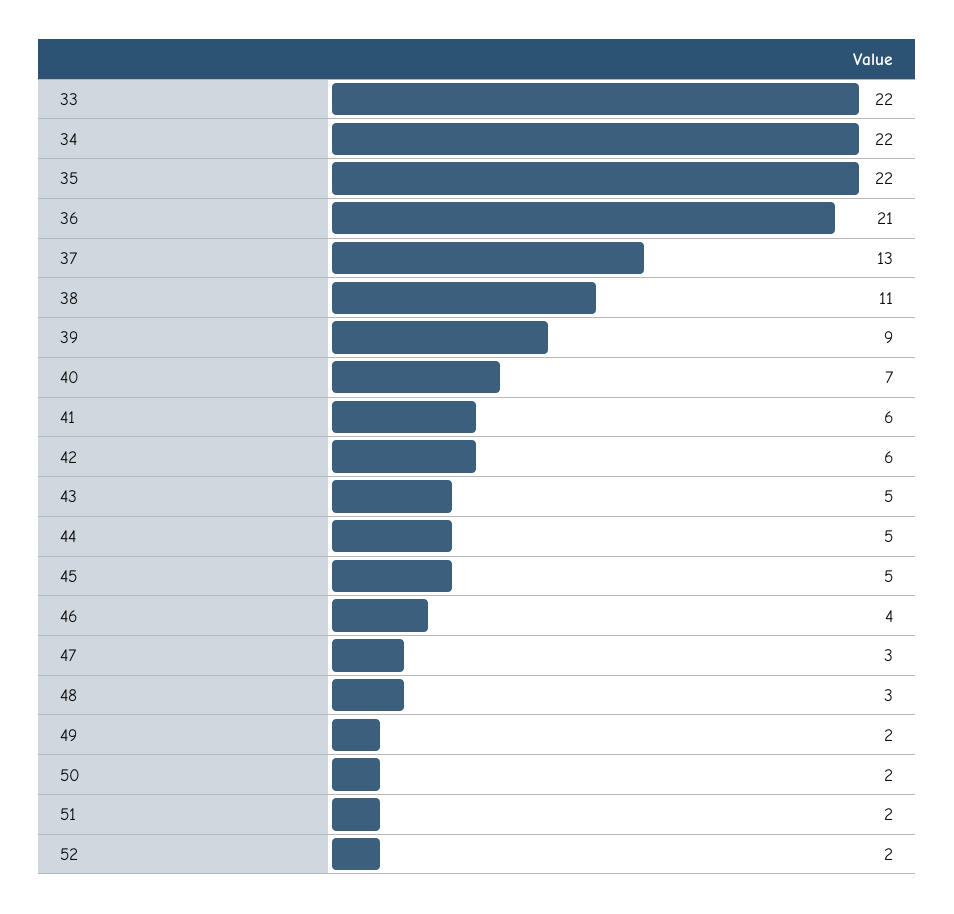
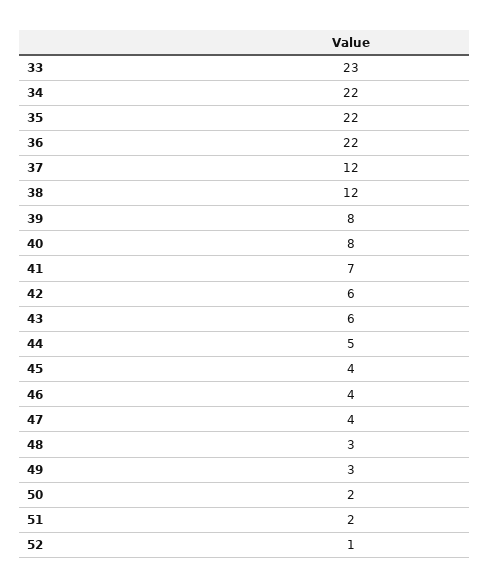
  {
-   "33": 22,
+   "33": 23,
    "34": 22,
    "35": 22,
-   "36": 21,
+   "36": 22,
-   "37": 13,
+   "37": 12,
-   "38": 11,
+   "38": 12,
-   "39": 9,
+   "39": 8,
-   "40": 7,
+   "40": 8,
-   "41": 6,
+   "41": 7,
    "42": 6,
-   "43": 5,
+   "43": 6,
    "44": 5,
-   "45": 5,
+   "45": 4,
    "46": 4,
-   "47": 3,
+   "47": 4,
    "48": 3,
-   "49": 2,
+   "49": 3,
    "50": 2,
    "51": 2,
-   "52": 2
+   "52": 1
  }

